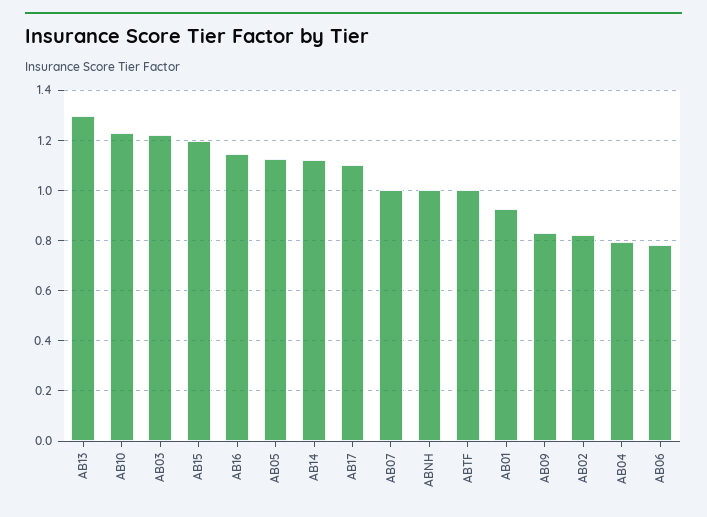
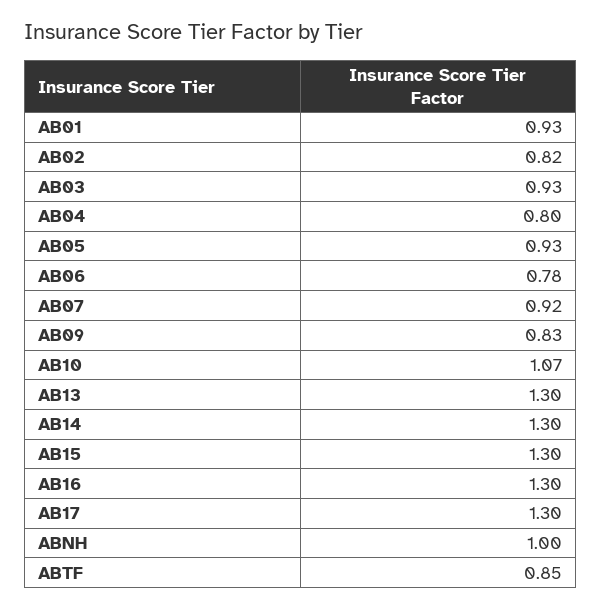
  {
    "AB13": 1.3,
-   "AB10": 1.225,
+   "AB10": 1.07,
-   "AB03": 1.225,
+   "AB03": 0.93,
-   "AB15": 1.2,
+   "AB15": 1.3,
-   "AB16": 1.15,
+   "AB16": 1.3,
-   "AB05": 1.125,
+   "AB05": 0.93,
-   "AB14": 1.125,
+   "AB14": 1.3,
-   "AB17": 1.1,
+   "AB17": 1.3,
-   "AB07": 1,
+   "AB07": 0.92,
    "ABNH": 1,
-   "ABTF": 1,
+   "ABTF": 0.85,
    "AB01": 0.93,
    "AB09": 0.83,
    "AB02": 0.82,
    "AB04": 0.8,
    "AB06": 0.78
  }

